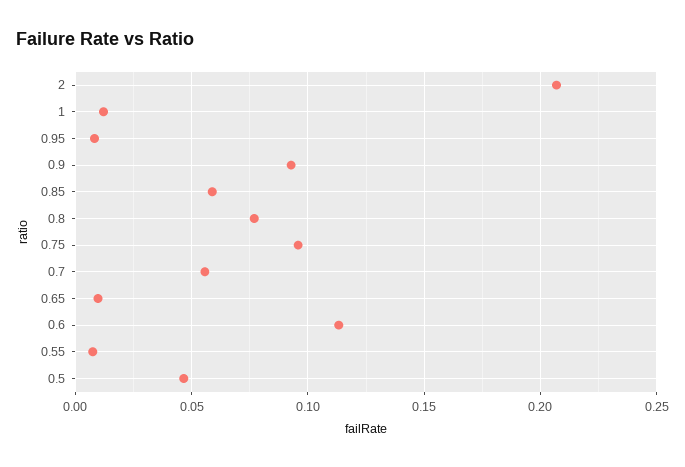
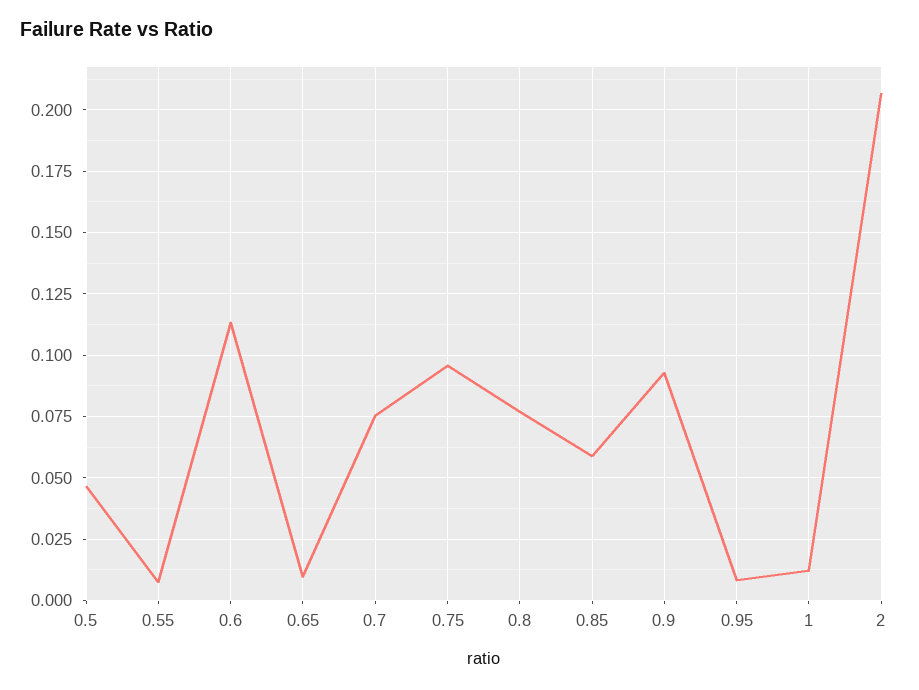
  {
    "2": 0.2075,
    "1": 0.0125,
    "0.95": 0.0075,
    "0.9": 0.0925,
    "0.85": 0.06,
    "0.8": 0.0775,
    "0.75": 0.095,
-   "0.7": 0.055,
+   "0.7": 0.075,
    "0.65": 0.01,
    "0.6": 0.1125,
    "0.55": 0.0075,
    "0.5": 0.0475
  }

